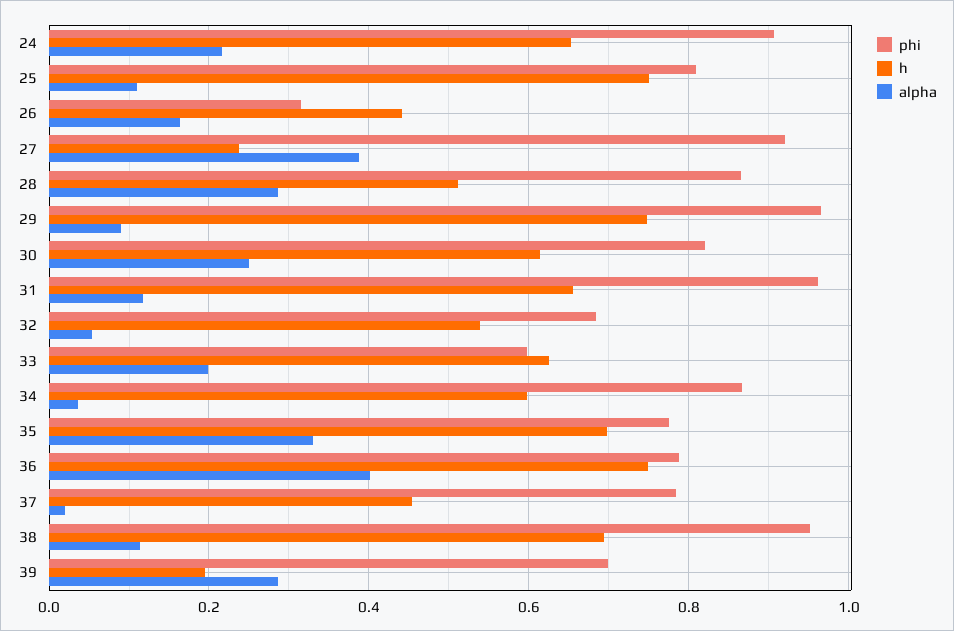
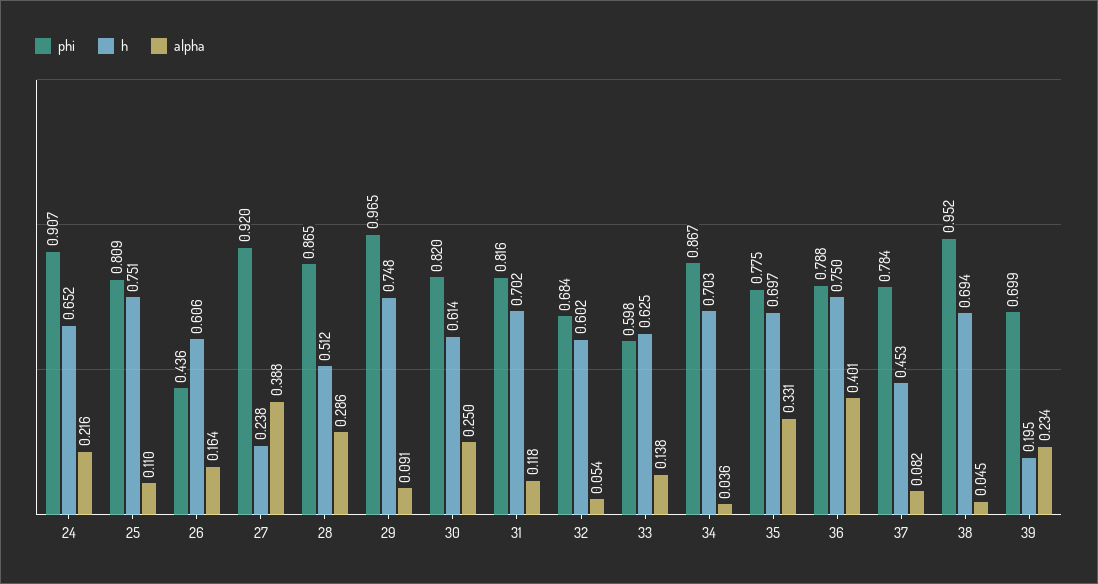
  {
    "phi": {
      "24": 0.907,
      "25": 0.809,
-     "26": 0.32,
+     "26": 0.436,
      "27": 0.92,
      "28": 0.865,
      "29": 0.965,
      "30": 0.82,
-     "31": 0.96,
+     "31": 0.816,
      "32": 0.684,
      "33": 0.598,
      "34": 0.867,
      "35": 0.775,
      "36": 0.788,
      "37": 0.784,
      "38": 0.952,
      "39": 0.699
    },
    "h": {
      "24": 0.652,
      "25": 0.751,
-     "26": 0.44,
+     "26": 0.606,
      "27": 0.238,
      "28": 0.512,
      "29": 0.748,
      "30": 0.614,
-     "31": 0.66,
+     "31": 0.702,
-     "32": 0.54,
+     "32": 0.602,
      "33": 0.625,
-     "34": 0.6,
+     "34": 0.703,
      "35": 0.697,
      "36": 0.75,
      "37": 0.453,
      "38": 0.694,
      "39": 0.195
    },
    "alpha": {
      "24": 0.216,
      "25": 0.11,
      "26": 0.164,
      "27": 0.388,
      "28": 0.286,
      "29": 0.091,
      "30": 0.25,
      "31": 0.118,
      "32": 0.054,
-     "33": 0.2,
+     "33": 0.138,
      "34": 0.036,
      "35": 0.331,
      "36": 0.401,
-     "37": 0.02,
+     "37": 0.082,
-     "38": 0.12,
+     "38": 0.045,
-     "39": 0.28
+     "39": 0.234
    }
  }

